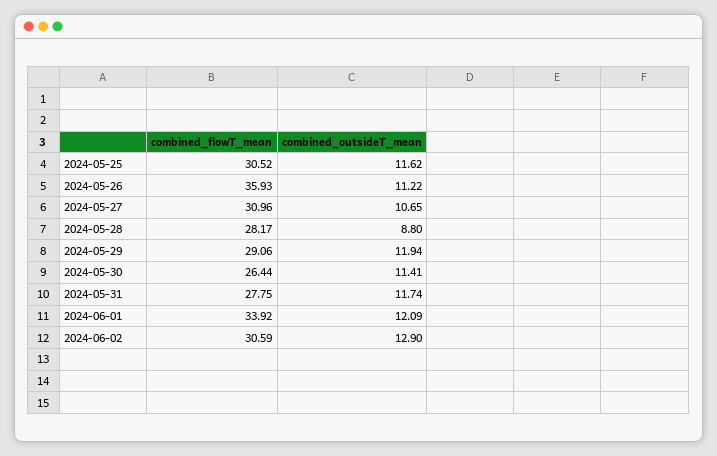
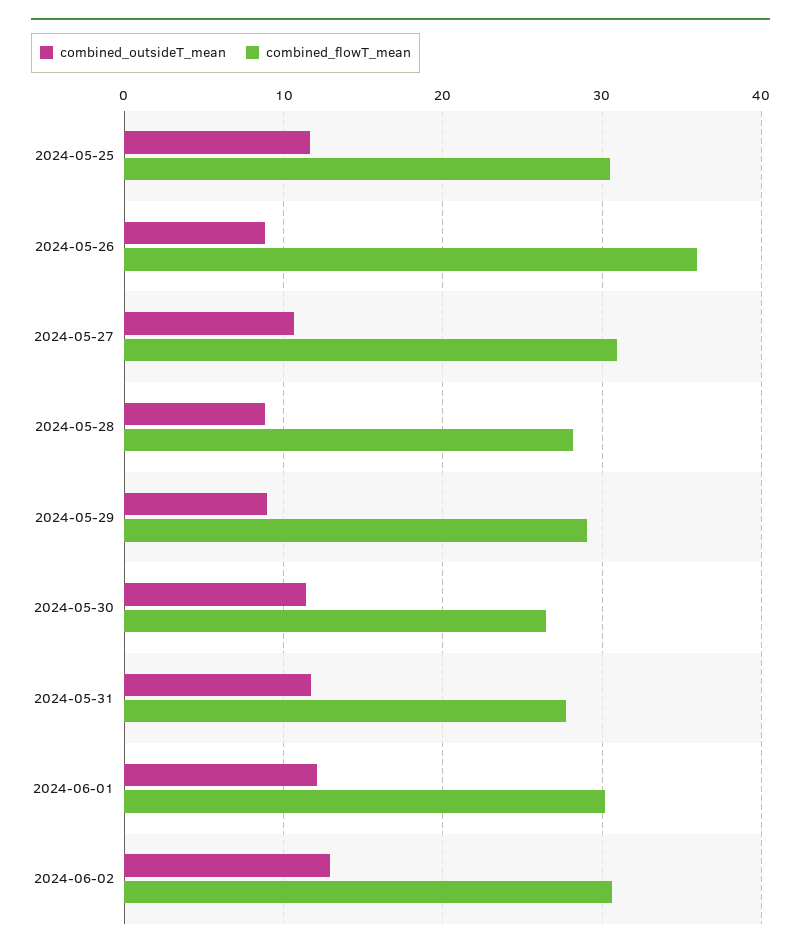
  {
    "combined_flowT_mean": {
      "2024-05-25": 30.52,
      "2024-05-26": 35.93,
      "2024-05-27": 30.96,
      "2024-05-28": 28.17,
      "2024-05-29": 29.06,
      "2024-05-30": 26.44,
      "2024-05-31": 27.75,
-     "2024-06-01": 33.92,
+     "2024-06-01": 30,
      "2024-06-02": 30.59
    },
    "combined_outsideT_mean": {
      "2024-05-25": 11.62,
-     "2024-05-26": 11.22,
+     "2024-05-26": 9,
      "2024-05-27": 10.65,
      "2024-05-28": 8.8,
-     "2024-05-29": 11.94,
+     "2024-05-29": 9,
      "2024-05-30": 11.41,
      "2024-05-31": 11.74,
      "2024-06-01": 12.09,
      "2024-06-02": 12.9
    }
  }

